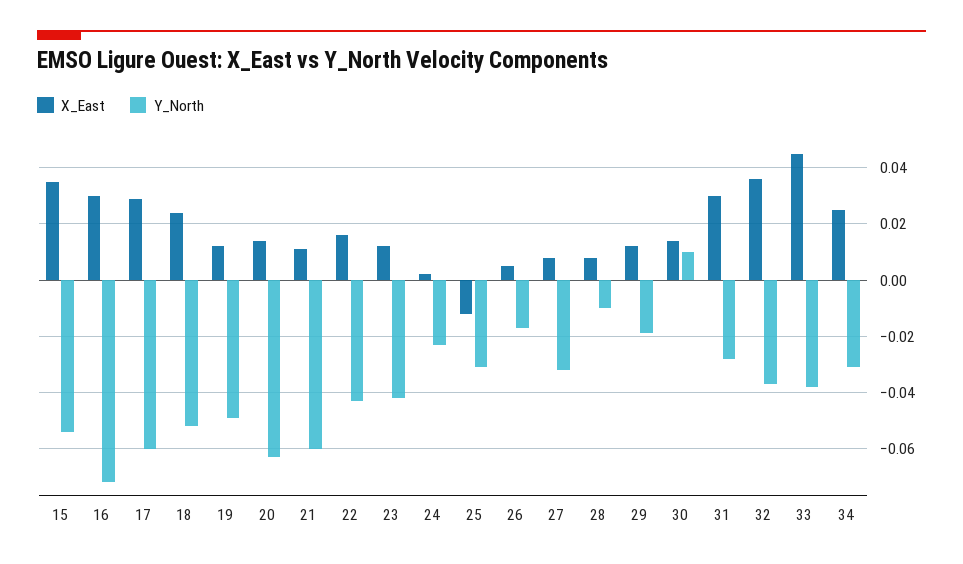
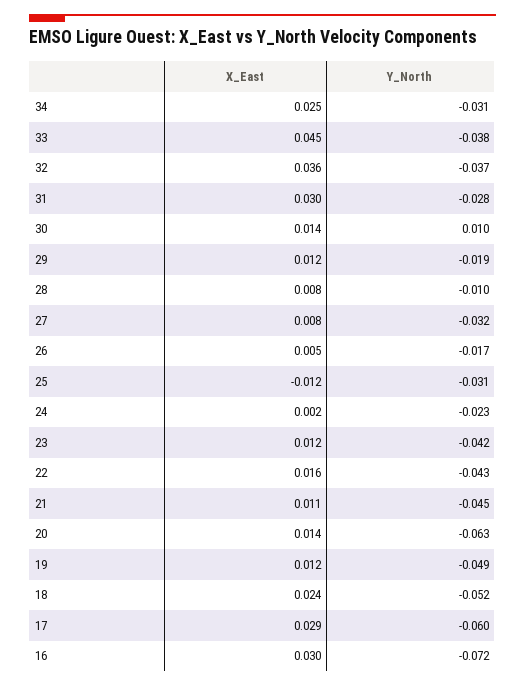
  {
    "X_East": {
-     "15": 0.035,
      "16": 0.03,
      "17": 0.029,
      "18": 0.024,
      "19": 0.012,
      "20": 0.014,
      "21": 0.011,
      "22": 0.016,
      "23": 0.012,
      "24": 0.002,
      "25": -0.012,
      "26": 0.005,
      "27": 0.008,
      "28": 0.008,
      "29": 0.012,
      "30": 0.014,
      "31": 0.03,
      "32": 0.036,
      "33": 0.045,
      "34": 0.025
    },
    "Y_North": {
-     "15": -0.055,
      "16": -0.072,
      "17": -0.06,
      "18": -0.052,
      "19": -0.049,
      "20": -0.063,
-     "21": -0.06,
+     "21": -0.045,
      "22": -0.043,
      "23": -0.042,
      "24": -0.023,
      "25": -0.031,
      "26": -0.017,
      "27": -0.032,
      "28": -0.01,
      "29": -0.019,
      "30": 0.01,
      "31": -0.028,
      "32": -0.037,
      "33": -0.038,
      "34": -0.031
    }
  }

